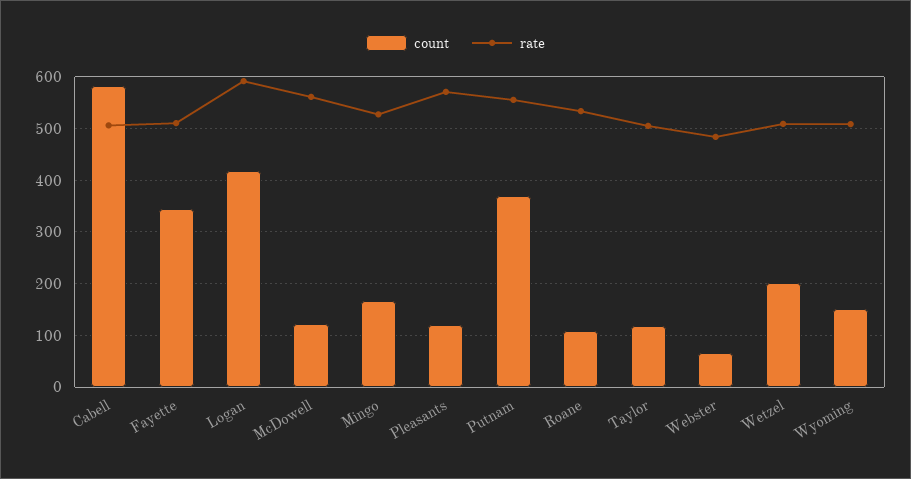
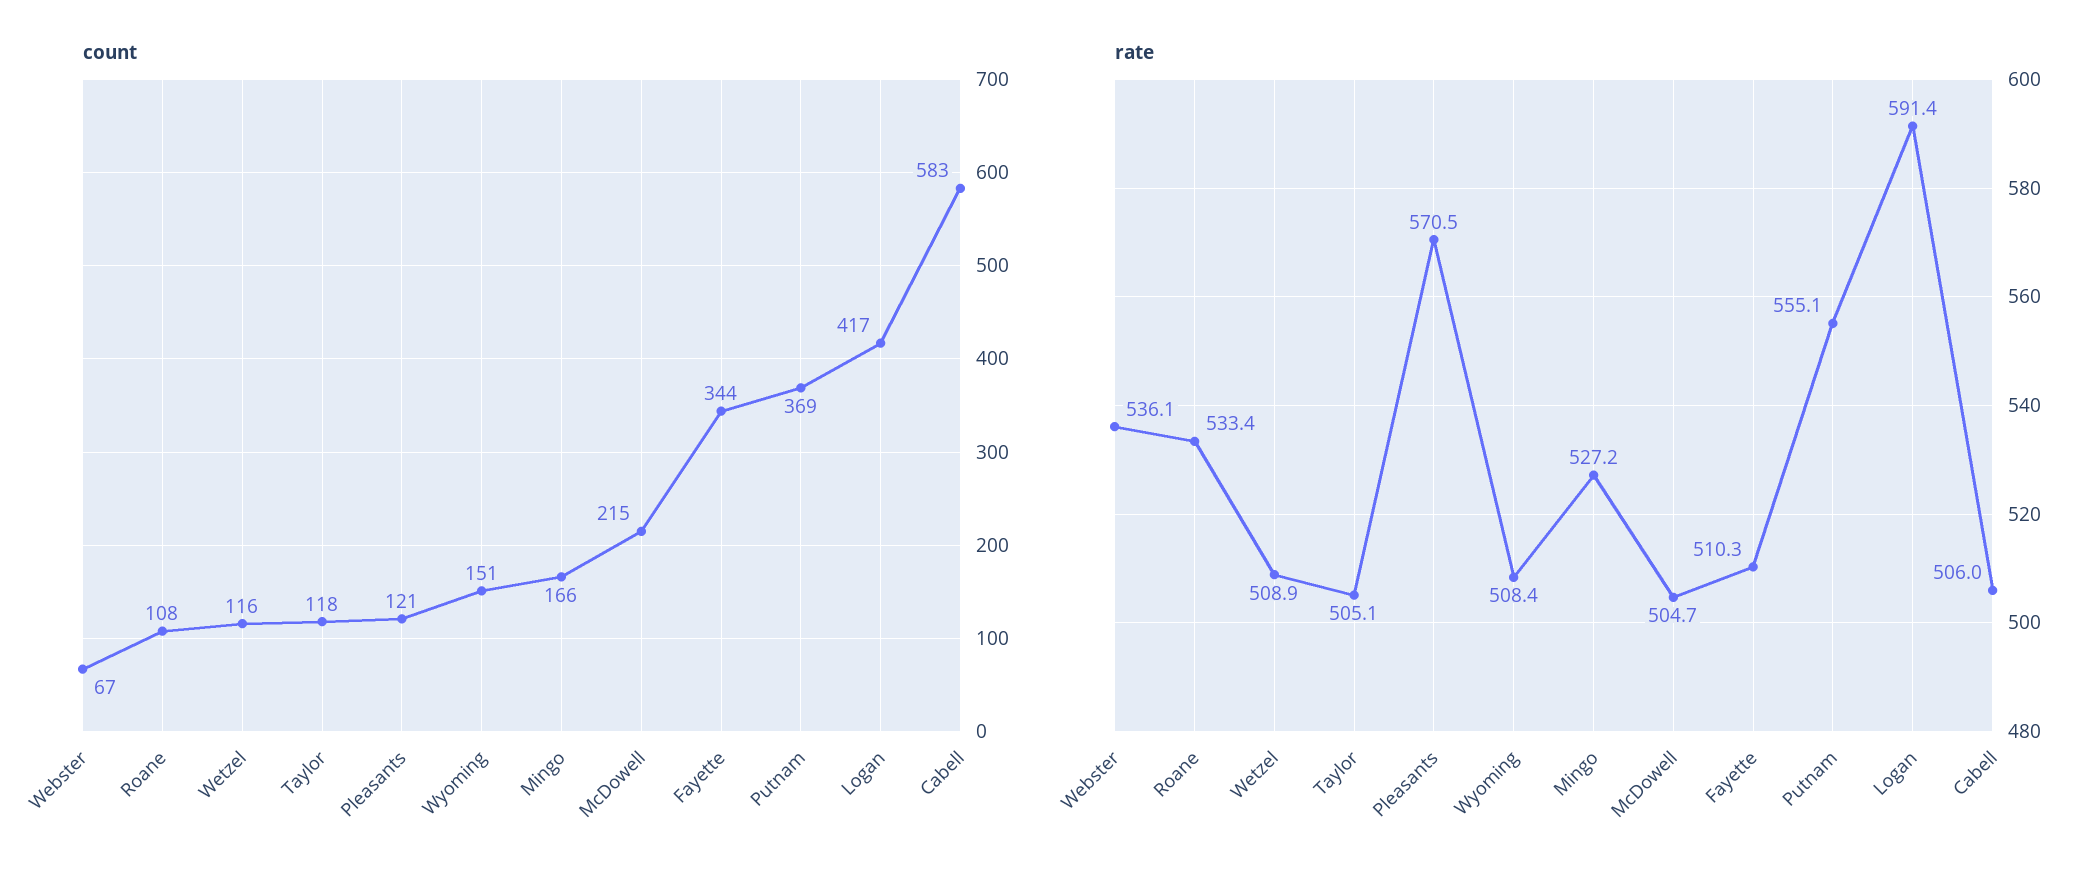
  {
    "count": {
      "Cabell": 583,
      "Fayette": 344,
      "Logan": 417,
-     "McDowell": 120,
+     "McDowell": 215,
      "Mingo": 166,
      "Pleasants": 121,
      "Putnam": 369,
      "Roane": 108,
      "Taylor": 118,
      "Webster": 67,
-     "Wetzel": 200,
+     "Wetzel": 116,
      "Wyoming": 151
    },
    "rate": {
      "Cabell": 506,
      "Fayette": 510.3,
      "Logan": 591.4,
-     "McDowell": 560,
+     "McDowell": 504.7,
      "Mingo": 527.2,
      "Pleasants": 570.5,
      "Putnam": 555.1,
      "Roane": 533.4,
      "Taylor": 505.1,
-     "Webster": 480,
+     "Webster": 536.1,
      "Wetzel": 508.9,
      "Wyoming": 508.4
    }
  }

